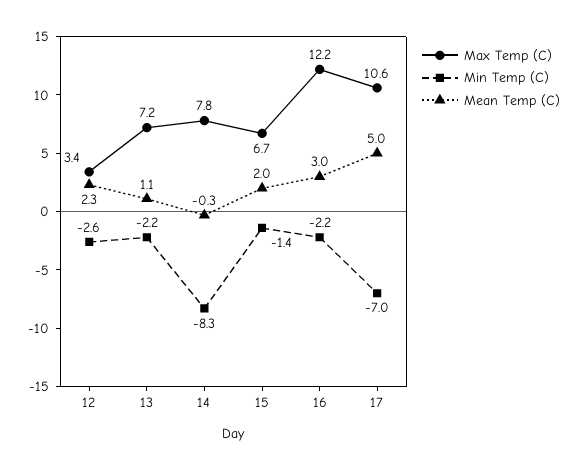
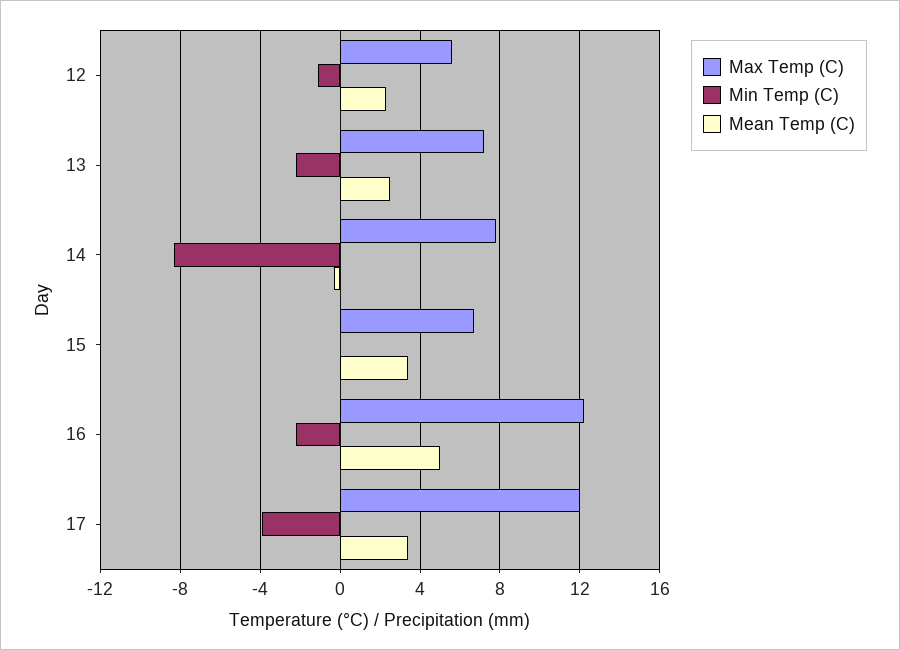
  {
    "Max Temp (C)": {
-     "12": 3.4,
+     "12": 5.5,
      "13": 7.2,
      "14": 7.8,
      "15": 6.7,
      "16": 12.2,
-     "17": 10.6
+     "17": 12
    },
    "Min Temp (C)": {
-     "12": -2.6,
+     "12": -1,
      "13": -2.2,
      "14": -8.3,
-     "15": -1.4,
+     "15": 0,
      "16": -2.2,
-     "17": -7
+     "17": -4
    },
    "Mean Temp (C)": {
      "12": 2.3,
-     "13": 1.1,
+     "13": 2.5,
      "14": -0.3,
-     "15": 2,
+     "15": 3.5,
-     "16": 3,
+     "16": 5,
-     "17": 5
+     "17": 3.5
    }
  }

